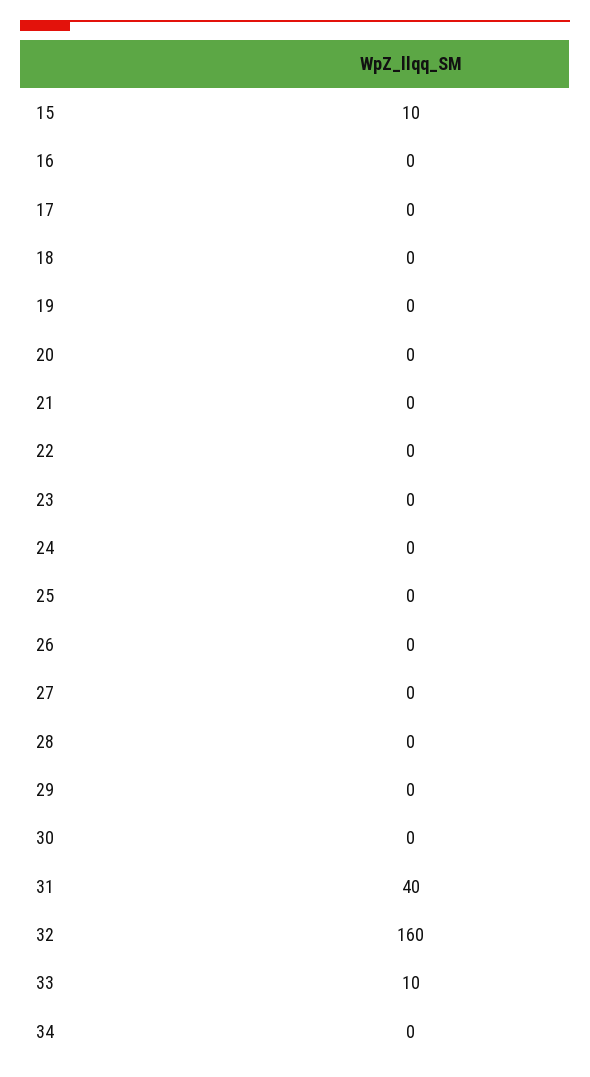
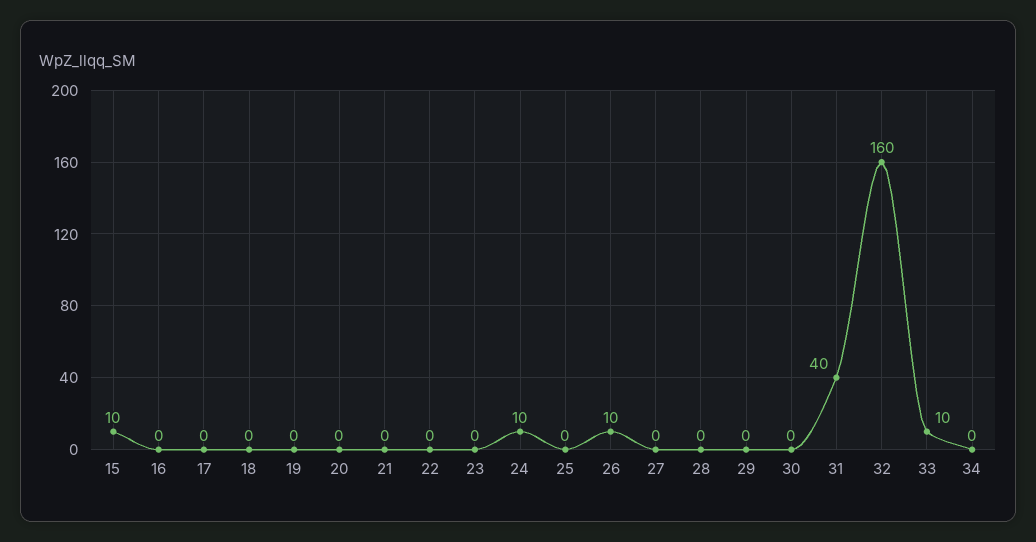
  {
    "15": 10,
    "16": 0,
    "17": 0,
    "18": 0,
    "19": 0,
    "20": 0,
    "21": 0,
    "22": 0,
    "23": 0,
-   "24": 0,
+   "24": 10,
    "25": 0,
-   "26": 0,
+   "26": 10,
    "27": 0,
    "28": 0,
    "29": 0,
    "30": 0,
    "31": 40,
    "32": 160,
    "33": 10,
    "34": 0
  }

